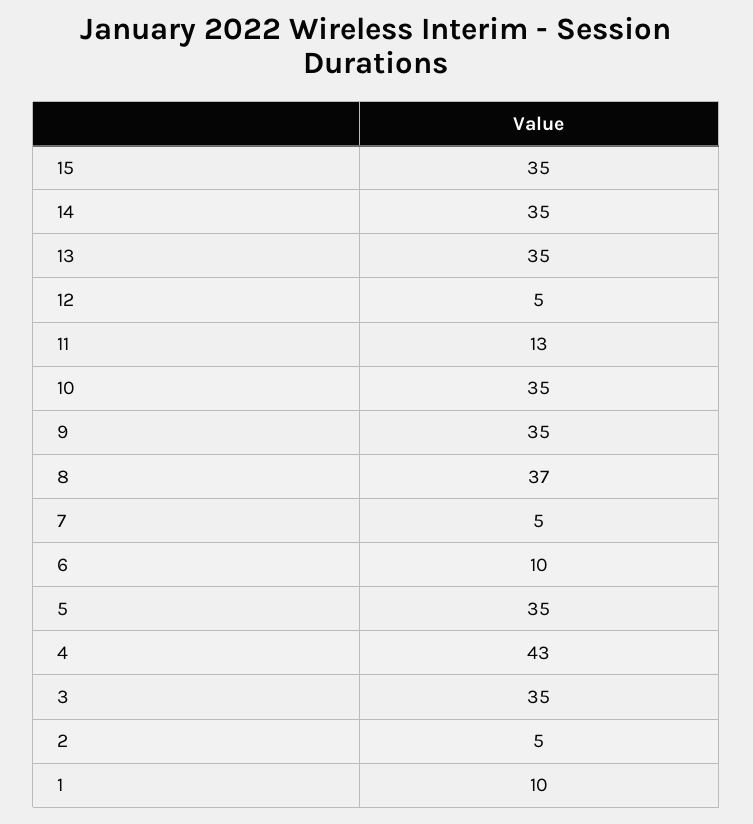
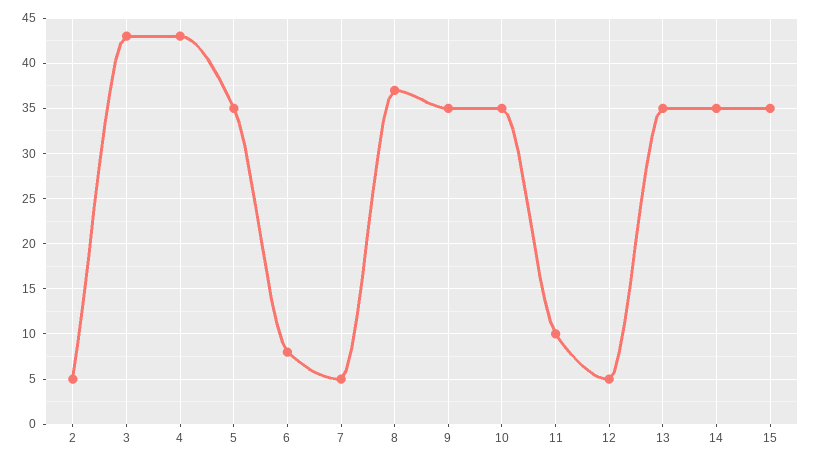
  {
    "15": 35,
    "14": 35,
    "13": 35,
    "12": 5,
-   "11": 13,
+   "11": 10,
    "10": 35,
    "9": 35,
    "8": 37,
    "7": 5,
-   "6": 10,
+   "6": 8,
    "5": 35,
    "4": 43,
-   "3": 35,
+   "3": 43,
-   "2": 5,
+   "2": 5
-   "1": 10
  }

